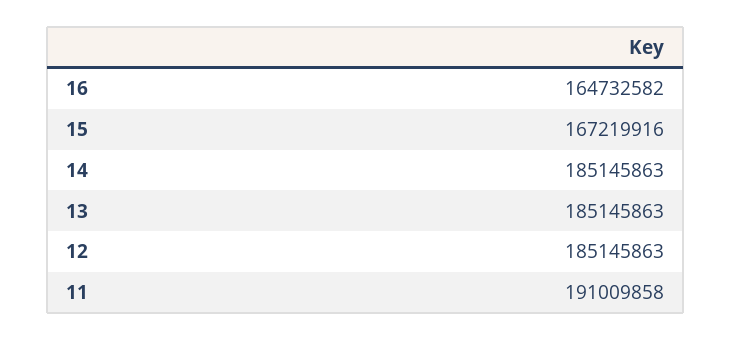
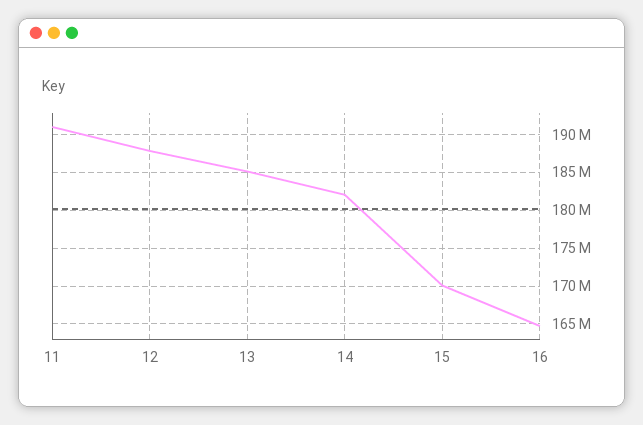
  {
    "16": 164732582,
-   "15": 167219916,
+   "15": 170000000,
-   "14": 185145863,
+   "14": 182000000,
    "13": 185145863,
-   "12": 185145863,
+   "12": 188000000,
    "11": 191009858
  }

